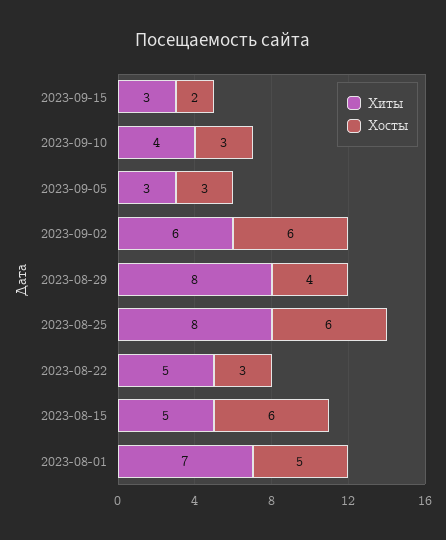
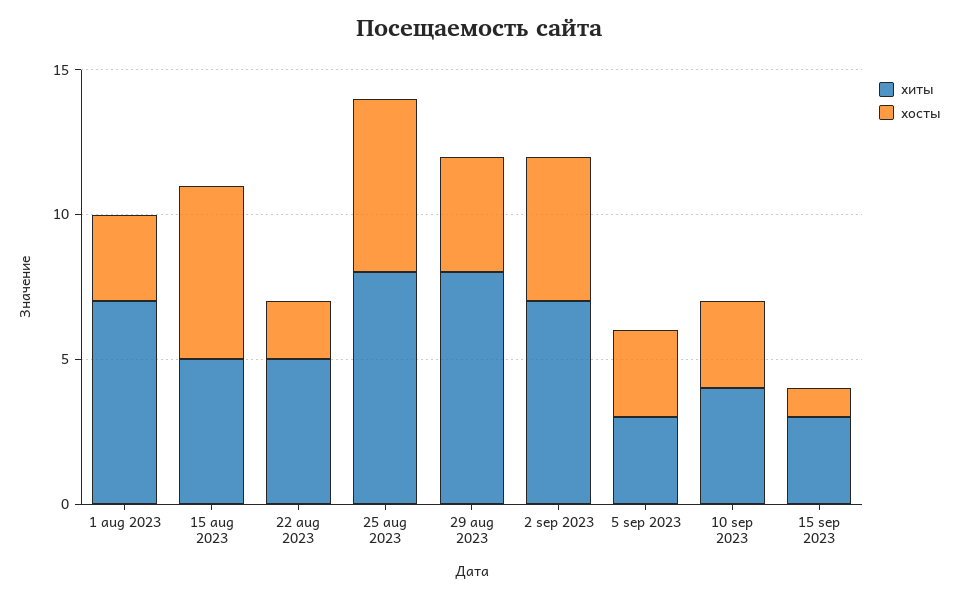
  {
    "Хиты": {
      "2023-09-15": 3,
      "2023-09-10": 4,
      "2023-09-05": 3,
-     "2023-09-02": 6,
+     "2023-09-02": 7,
      "2023-08-29": 8,
      "2023-08-25": 8,
      "2023-08-22": 5,
      "2023-08-15": 5,
      "2023-08-01": 7
    },
    "Хосты": {
-     "2023-09-15": 2,
+     "2023-09-15": 1,
      "2023-09-10": 3,
      "2023-09-05": 3,
-     "2023-09-02": 6,
+     "2023-09-02": 5,
      "2023-08-29": 4,
      "2023-08-25": 6,
-     "2023-08-22": 3,
+     "2023-08-22": 2,
      "2023-08-15": 6,
-     "2023-08-01": 5
+     "2023-08-01": 3
    }
  }

